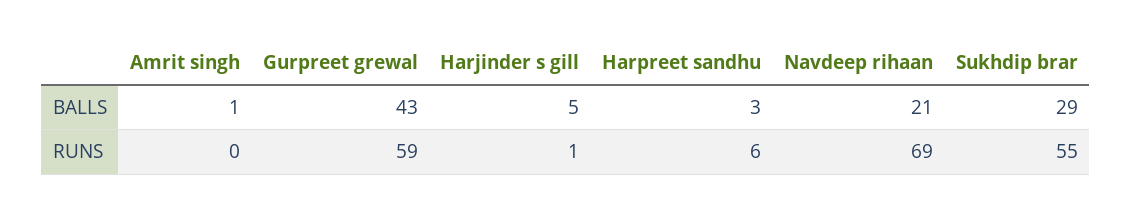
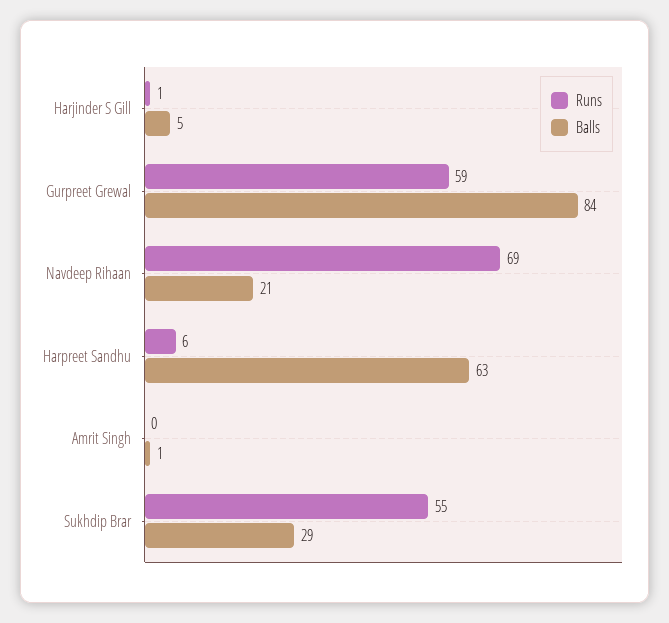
  {
    "BALLS": {
      "Amrit singh": 1,
-     "Gurpreet grewal": 43,
+     "Gurpreet grewal": 84,
      "Harjinder s gill": 5,
-     "Harpreet sandhu": 3,
+     "Harpreet sandhu": 63,
      "Navdeep rihaan": 21,
      "Sukhdip brar": 29
    },
    "RUNS": {
      "Amrit singh": 0,
      "Gurpreet grewal": 59,
      "Harjinder s gill": 1,
      "Harpreet sandhu": 6,
      "Navdeep rihaan": 69,
      "Sukhdip brar": 55
    }
  }

